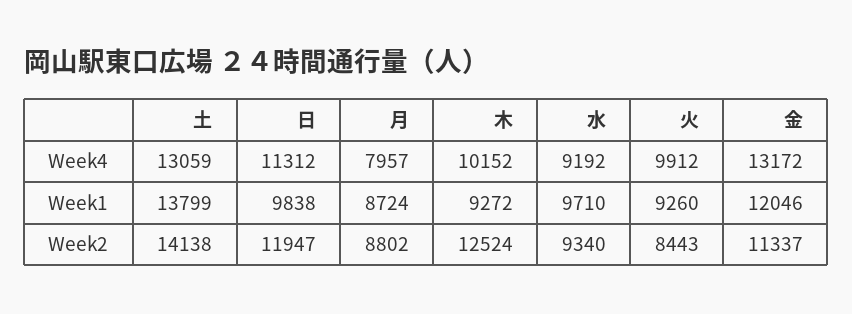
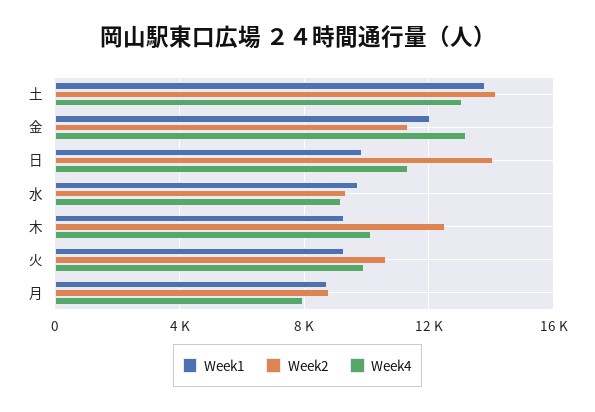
  {
    "Week4": {
      "土": 13059,
      "日": 11312,
      "月": 7957,
      "木": 10152,
      "水": 9192,
      "火": 9912,
      "金": 13172
    },
    "Week1": {
      "土": 13799,
      "日": 9838,
      "月": 8724,
      "木": 9272,
      "水": 9710,
      "火": 9260,
      "金": 12046
    },
    "Week2": {
      "土": 14138,
-     "日": 11947,
+     "日": 14000,
      "月": 8802,
      "木": 12524,
      "水": 9340,
-     "火": 8443,
+     "火": 10500,
      "金": 11337
    }
  }

